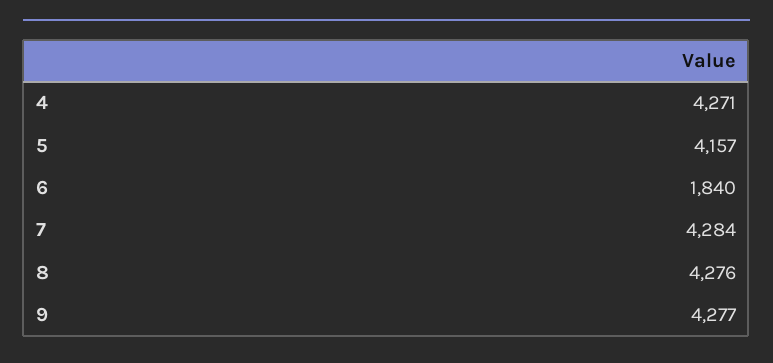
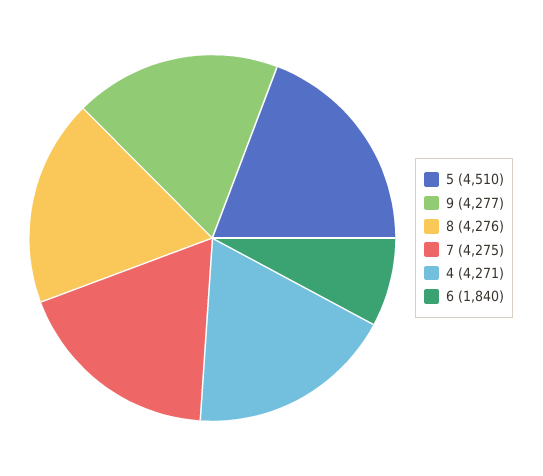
  {
    "4": 4271,
-   "5": 4157,
+   "5": 4510,
    "6": 1840,
-   "7": 4284,
+   "7": 4275,
    "8": 4276,
    "9": 4277
  }

